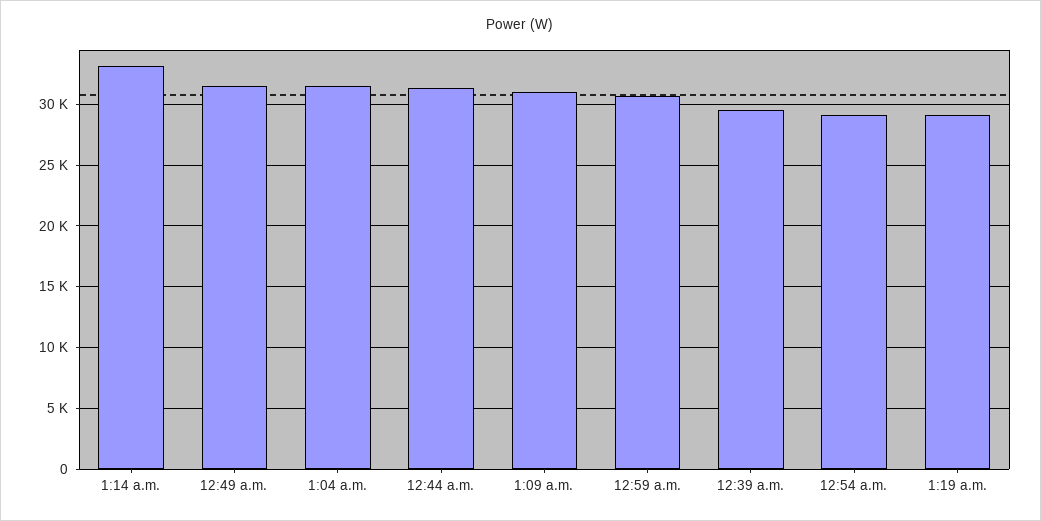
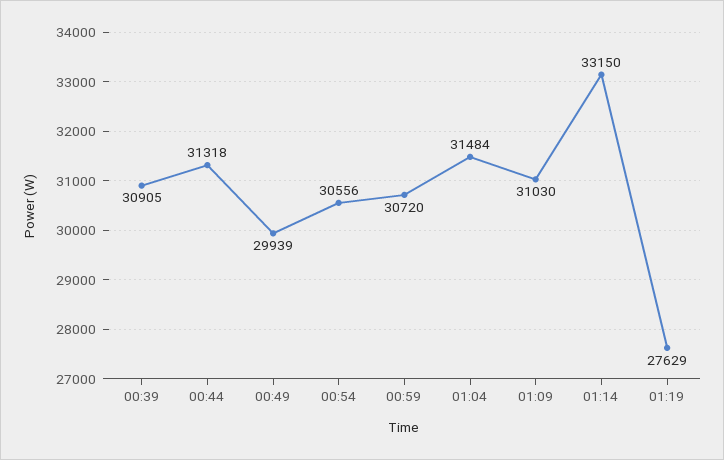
  {
    "1:14 a.m.": 33150,
-   "12:49 a.m.": 31500,
+   "12:49 a.m.": 29939,
    "1:04 a.m.": 31484,
    "12:44 a.m.": 31318,
    "1:09 a.m.": 31030,
    "12:59 a.m.": 30720,
-   "12:39 a.m.": 29500,
+   "12:39 a.m.": 30905,
-   "12:54 a.m.": 29000,
+   "12:54 a.m.": 30556,
-   "1:19 a.m.": 29000
+   "1:19 a.m.": 27629
  }

